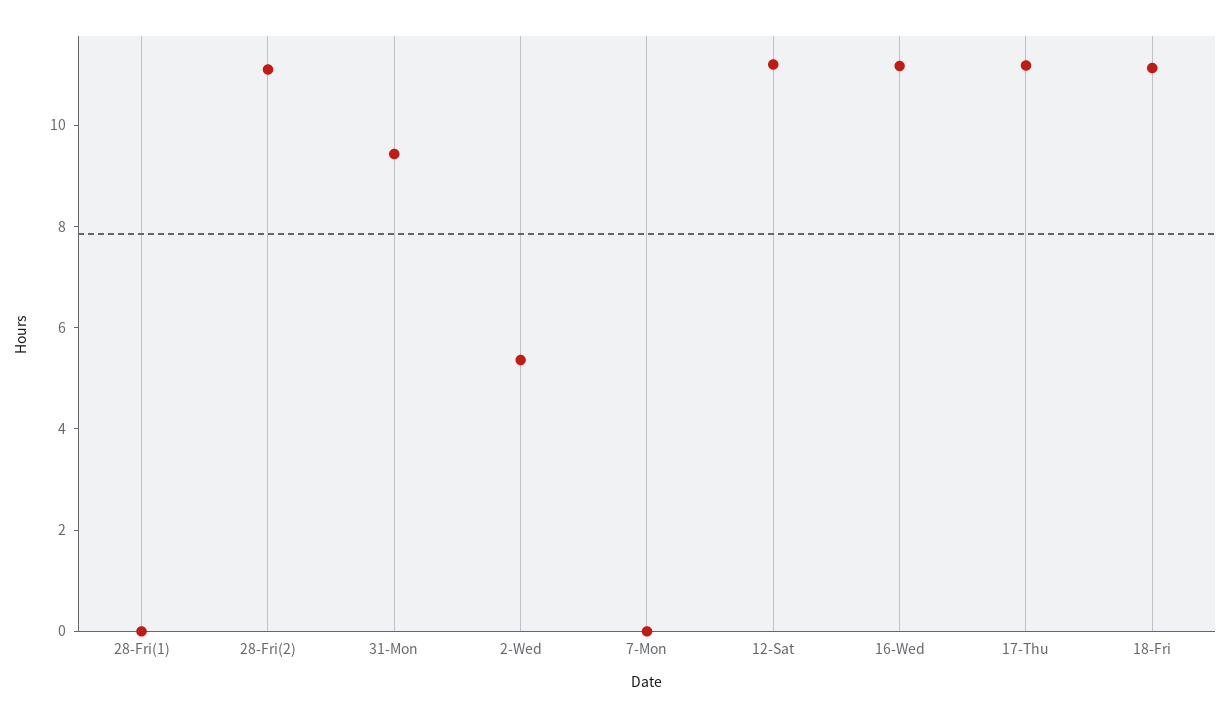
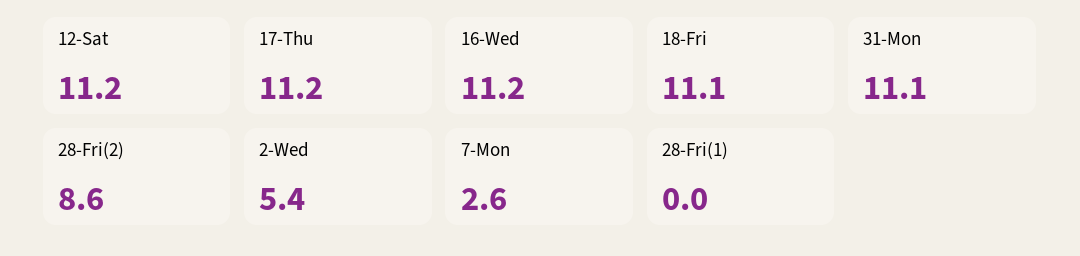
  {
    "28-Fri(1)": 0,
-   "28-Fri(2)": 11,
+   "28-Fri(2)": 8.6,
-   "31-Mon": 9.5,
+   "31-Mon": 11.1,
    "2-Wed": 5.4,
-   "7-Mon": 0,
+   "7-Mon": 2.6,
    "12-Sat": 11.2,
    "16-Wed": 11.2,
    "17-Thu": 11.2,
    "18-Fri": 11.1
  }

